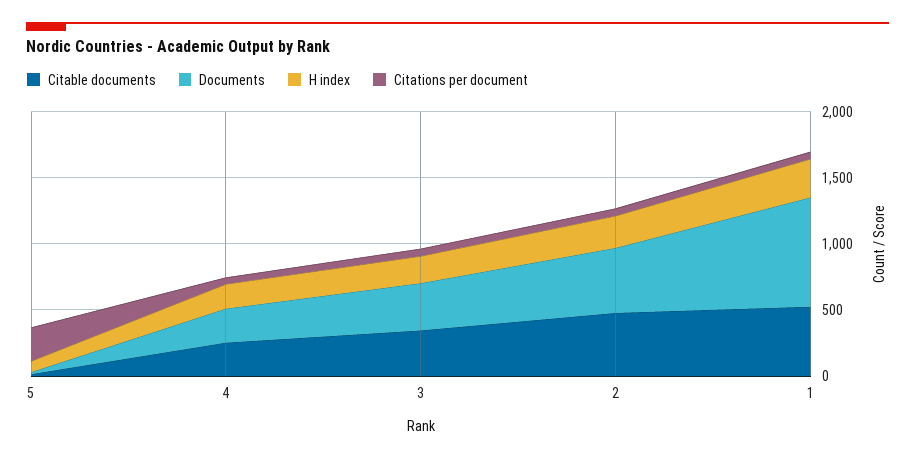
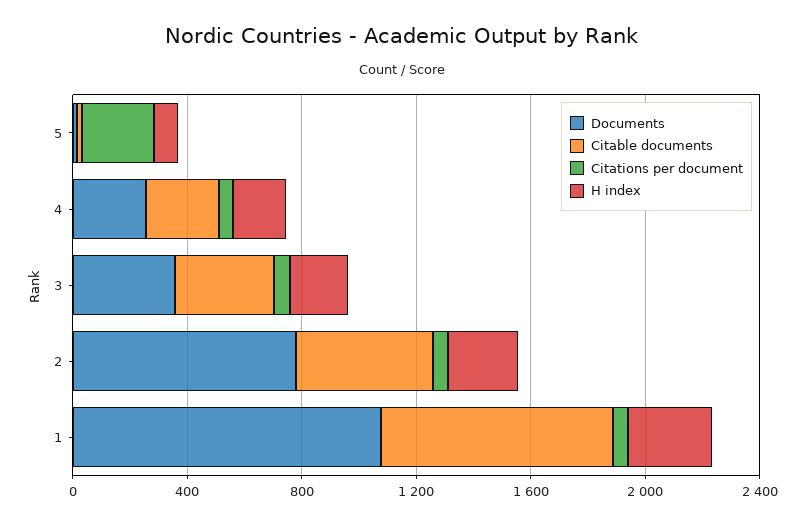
  {
    "Citable documents": {
      "5": 0,
      "4": 300,
      "3": 300,
      "2": 500,
-     "1": 500
+     "1": 800
    },
    "Documents": {
      "5": 0,
      "4": 300,
      "3": 400,
-     "2": 500,
+     "2": 800,
-     "1": 800
+     "1": 1100
    },
    "H index": {
      "5": 100,
      "4": 200,
      "3": 200,
      "2": 200,
      "1": 300
    },
    "Citations per document": {
      "5": 300,
      "4": 0,
      "3": 100,
      "2": 100,
      "1": 100
    }
  }

